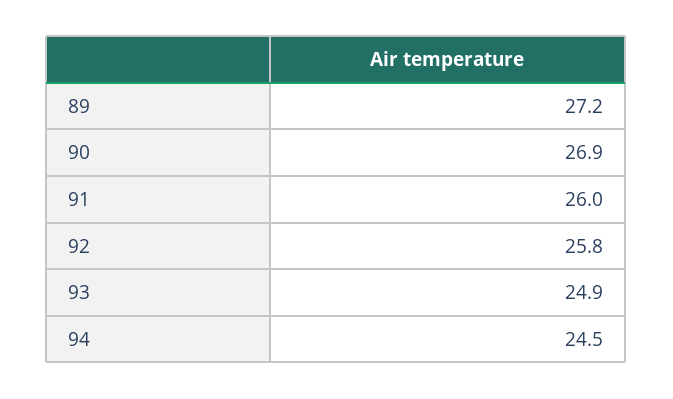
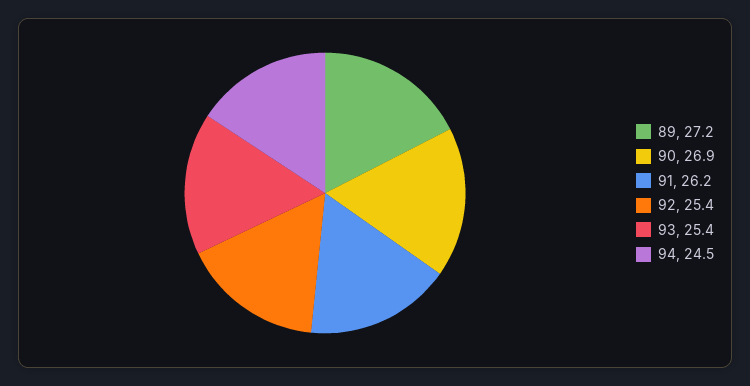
  {
    "89": 27.2,
    "90": 26.9,
-   "91": 26,
+   "91": 26.2,
-   "92": 25.8,
+   "92": 25.4,
-   "93": 24.9,
+   "93": 25.4,
    "94": 24.5
  }

